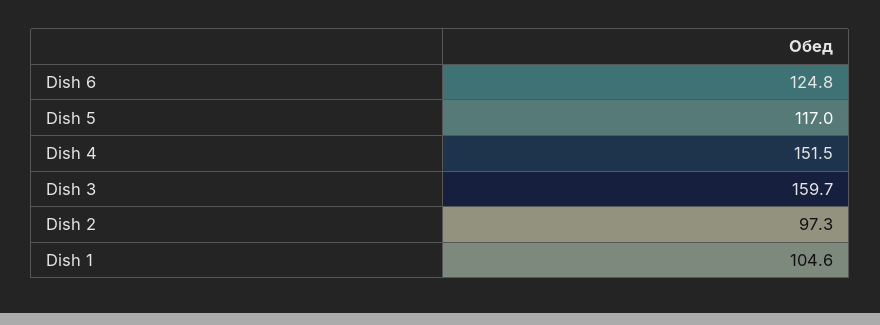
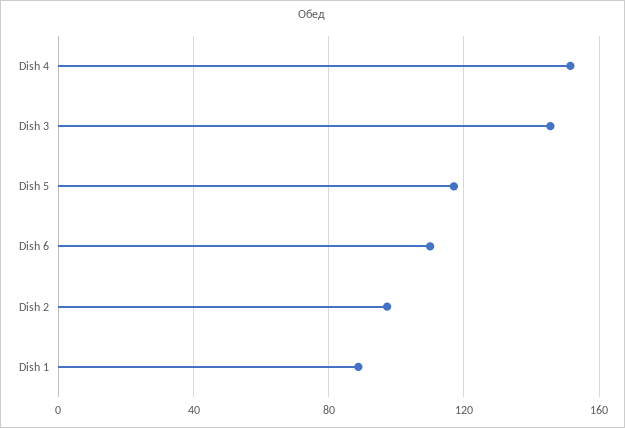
  {
-   "Dish 6": 124.8,
+   "Dish 6": 110,
    "Dish 5": 117,
    "Dish 4": 151.5,
-   "Dish 3": 159.7,
+   "Dish 3": 145,
    "Dish 2": 97.3,
-   "Dish 1": 104.6
+   "Dish 1": 90
  }

